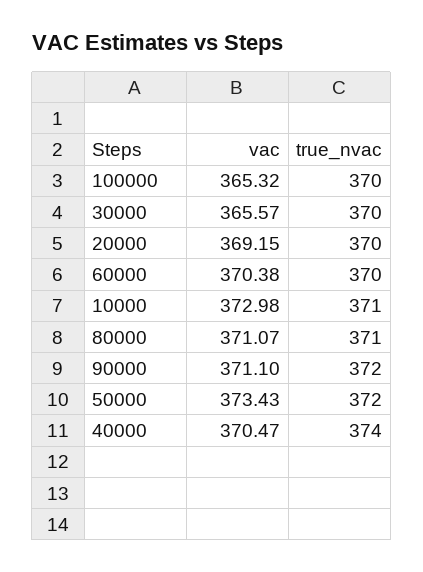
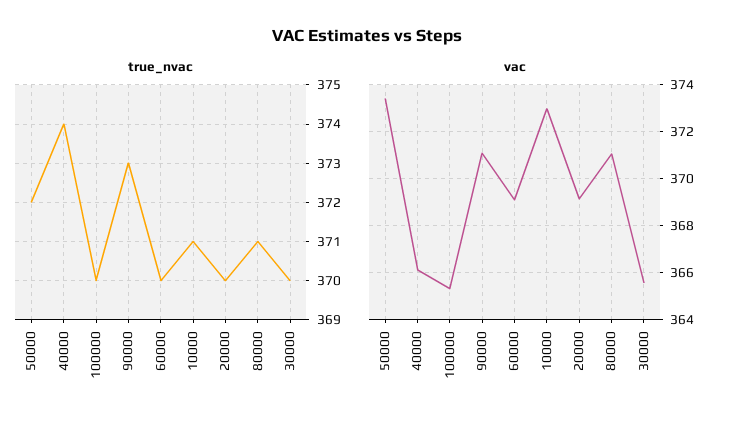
  {
    "vac": {
      "100000": 365.32,
      "30000": 365.57,
      "20000": 369.15,
-     "60000": 370.38,
+     "60000": 369,
      "10000": 372.98,
      "80000": 371.07,
      "90000": 371.1,
      "50000": 373.43,
-     "40000": 370.47
+     "40000": 366
    },
    "true_nvac": {
      "100000": 370,
      "30000": 370,
      "20000": 370,
      "60000": 370,
      "10000": 371,
      "80000": 371,
-     "90000": 372,
+     "90000": 373,
      "50000": 372,
      "40000": 374
    }
  }

